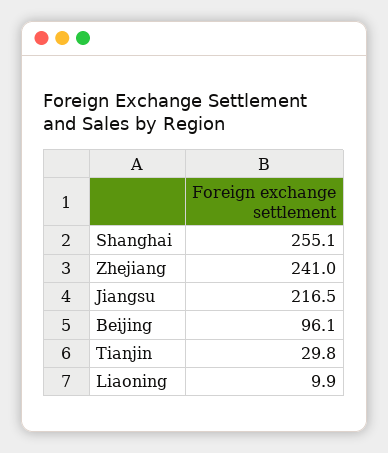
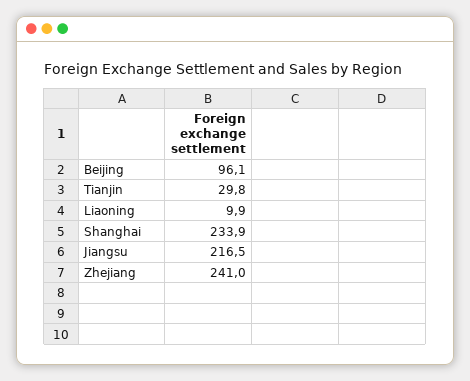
  {
-   "Shanghai": 255.1,
+   "Shanghai": 233.9,
    "Zhejiang": 241,
    "Jiangsu": 216.5,
    "Beijing": 96.1,
    "Tianjin": 29.8,
    "Liaoning": 9.9
  }

